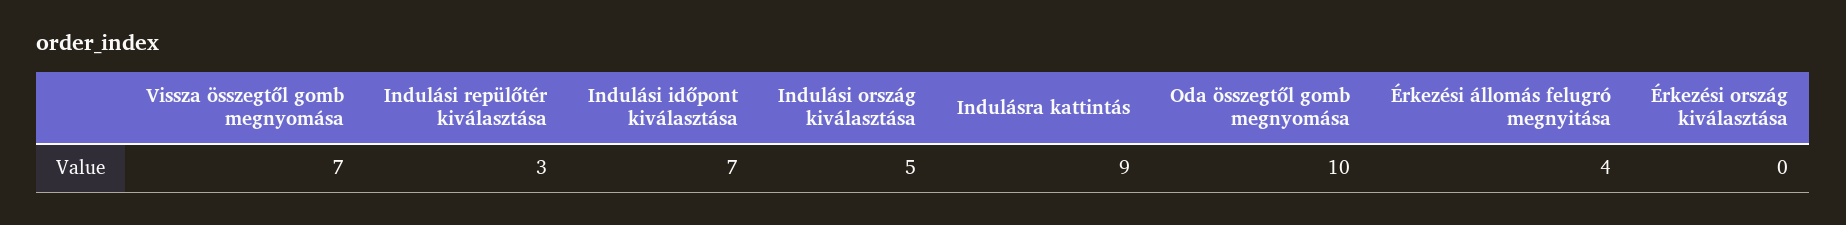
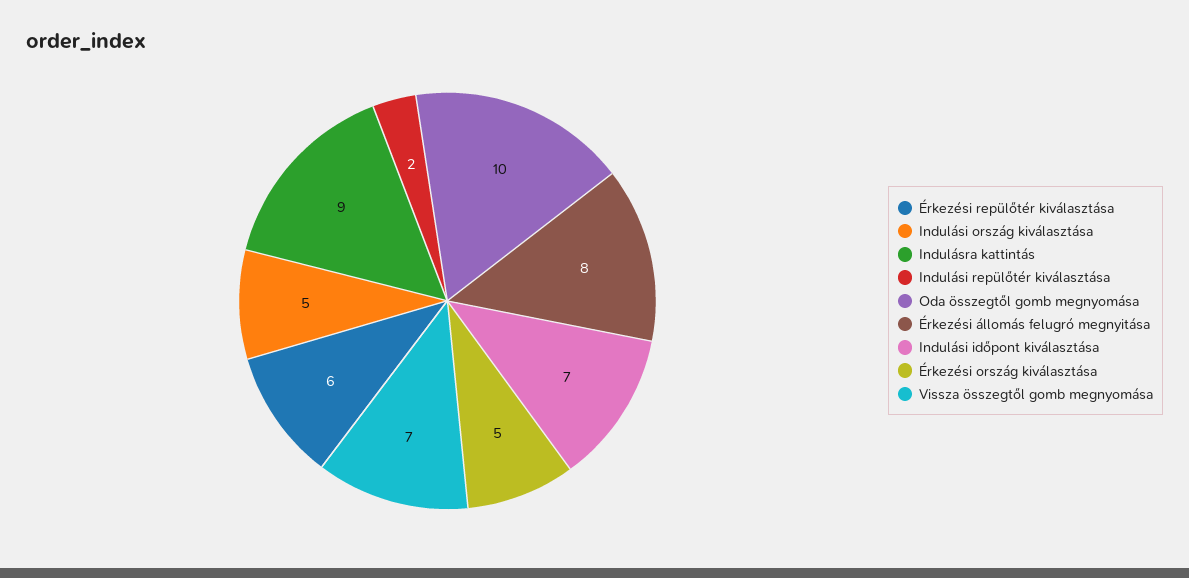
  {
    "Vissza összegtől gomb megnyomása": 7,
-   "Indulási repülőtér kiválasztása": 3,
+   "Indulási repülőtér kiválasztása": 2,
    "Indulási időpont kiválasztása": 7,
    "Indulási ország kiválasztása": 5,
    "Indulásra kattintás": 9,
    "Oda összegtől gomb megnyomása": 10,
-   "Érkezési állomás felugró megnyitása": 4,
+   "Érkezési állomás felugró megnyitása": 8,
-   "Érkezési ország kiválasztása": 0
+   "Érkezési ország kiválasztása": 5,
+   "Érkezési repülőtér kiválasztása": 6
  }

